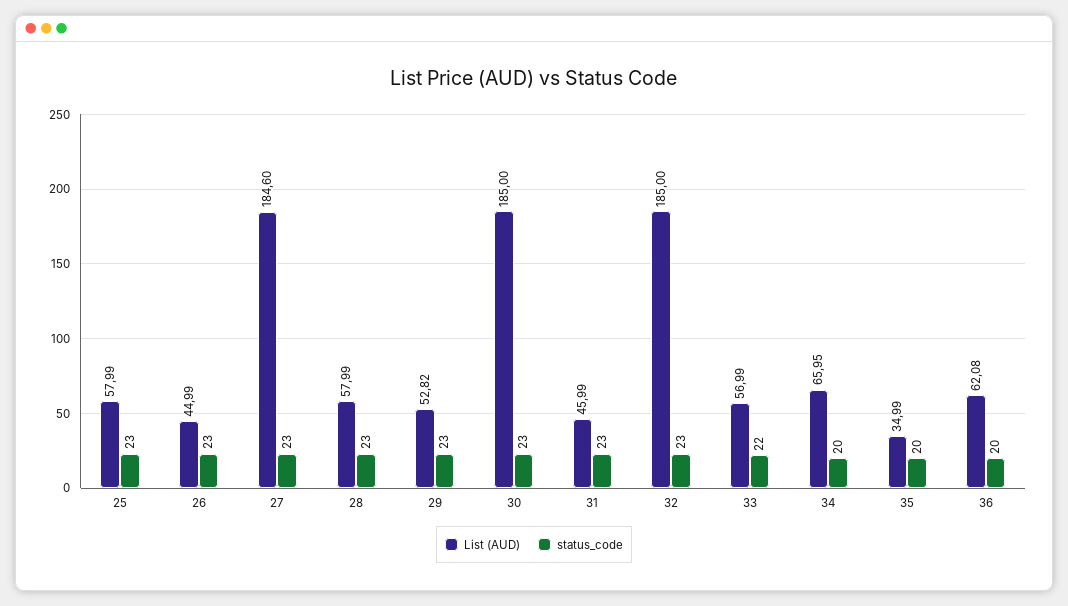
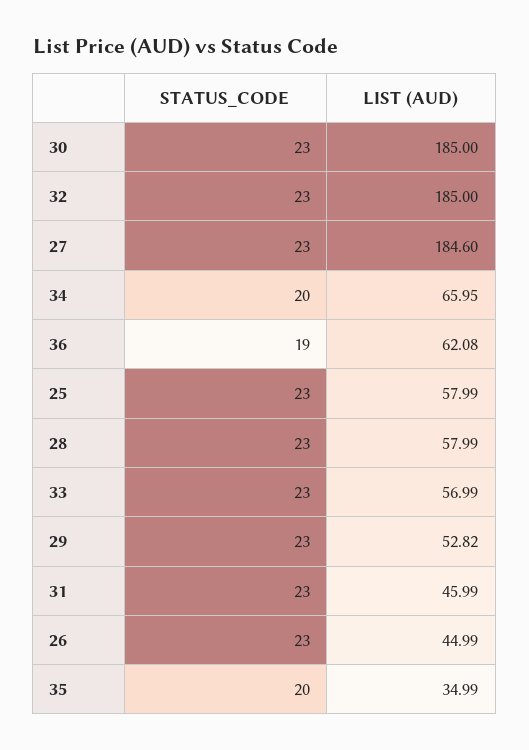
  {
    "List (AUD)": {
      "25": 57.99,
      "26": 44.99,
      "27": 184.6,
      "28": 57.99,
      "29": 52.82,
      "30": 185,
      "31": 45.99,
      "32": 185,
      "33": 56.99,
      "34": 65.95,
      "35": 34.99,
      "36": 62.08
    },
    "status_code": {
      "25": 23,
      "26": 23,
      "27": 23,
      "28": 23,
      "29": 23,
      "30": 23,
      "31": 23,
      "32": 23,
-     "33": 22,
+     "33": 23,
      "34": 20,
      "35": 20,
-     "36": 20
+     "36": 19
    }
  }

